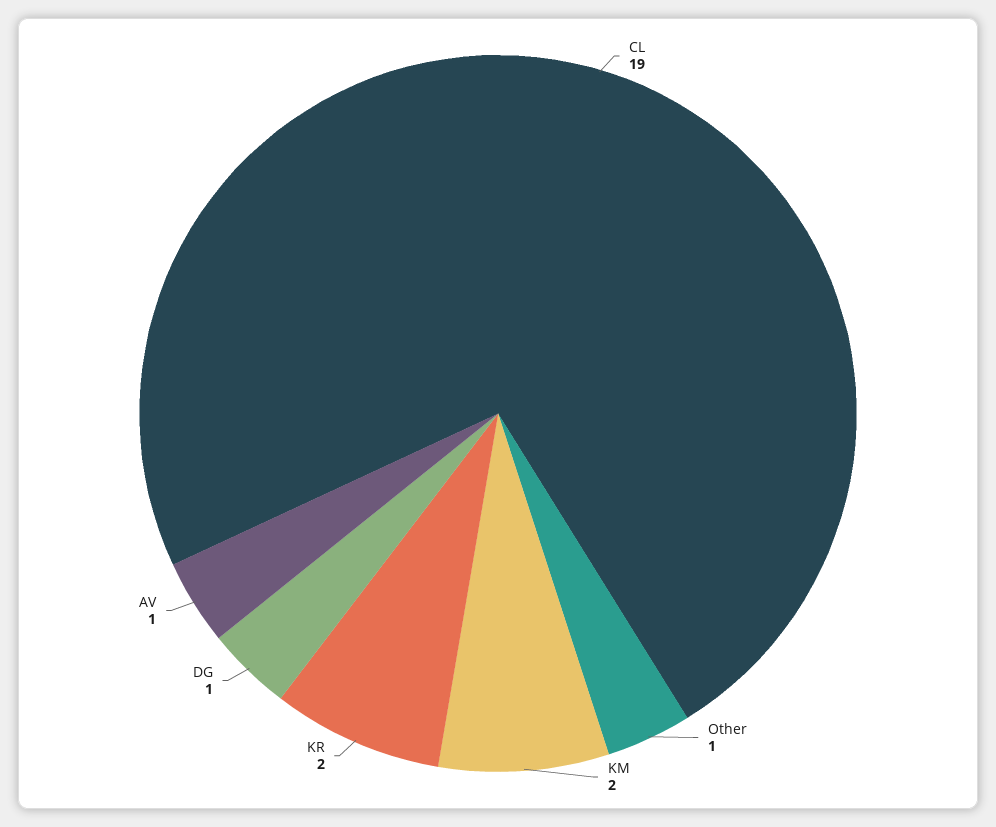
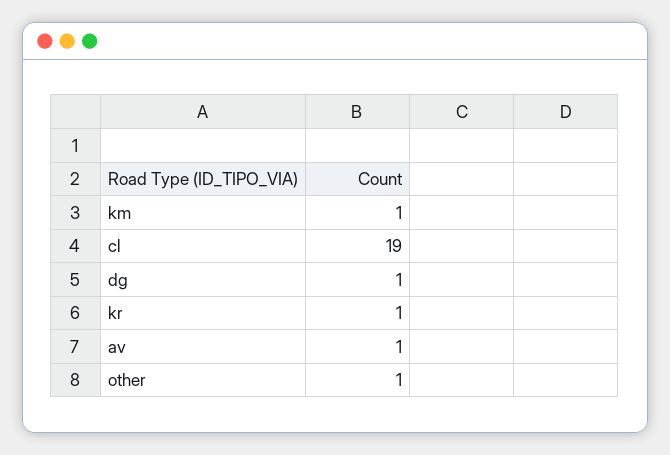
  {
    "CL": 19,
    "Other": 1,
-   "KM": 2,
+   "KM": 1,
-   "KR": 2,
+   "KR": 1,
    "DG": 1,
    "AV": 1
  }

